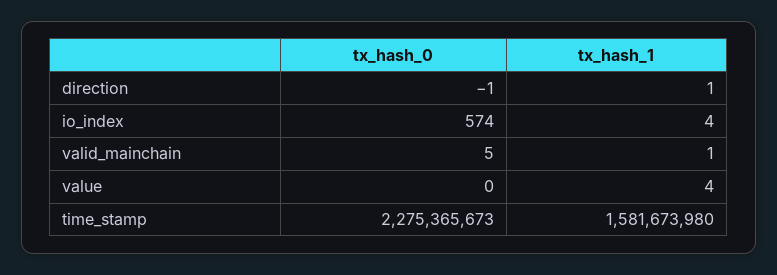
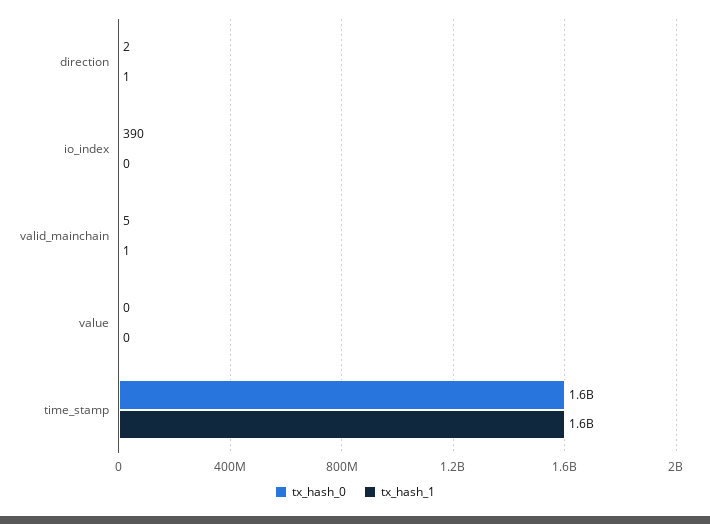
  {
    "tx_hash_0": {
-     "direction": -1,
+     "direction": 2,
-     "io_index": 574,
+     "io_index": 390,
      "valid_mainchain": 5,
      "value": 0,
-     "time_stamp": 2275365673
+     "time_stamp": 1600000000
    },
    "tx_hash_1": {
      "direction": 1,
-     "io_index": 4,
+     "io_index": 0,
      "valid_mainchain": 1,
-     "value": 4,
+     "value": 0,
      "time_stamp": 1581673980
    }
  }

